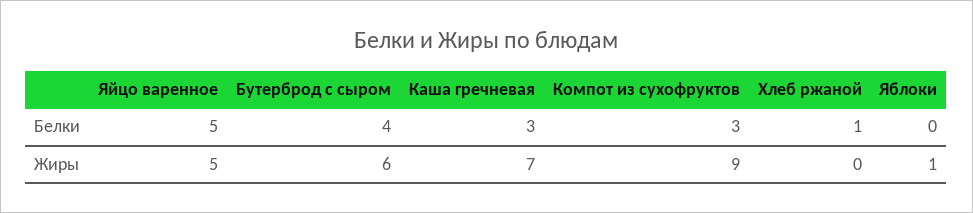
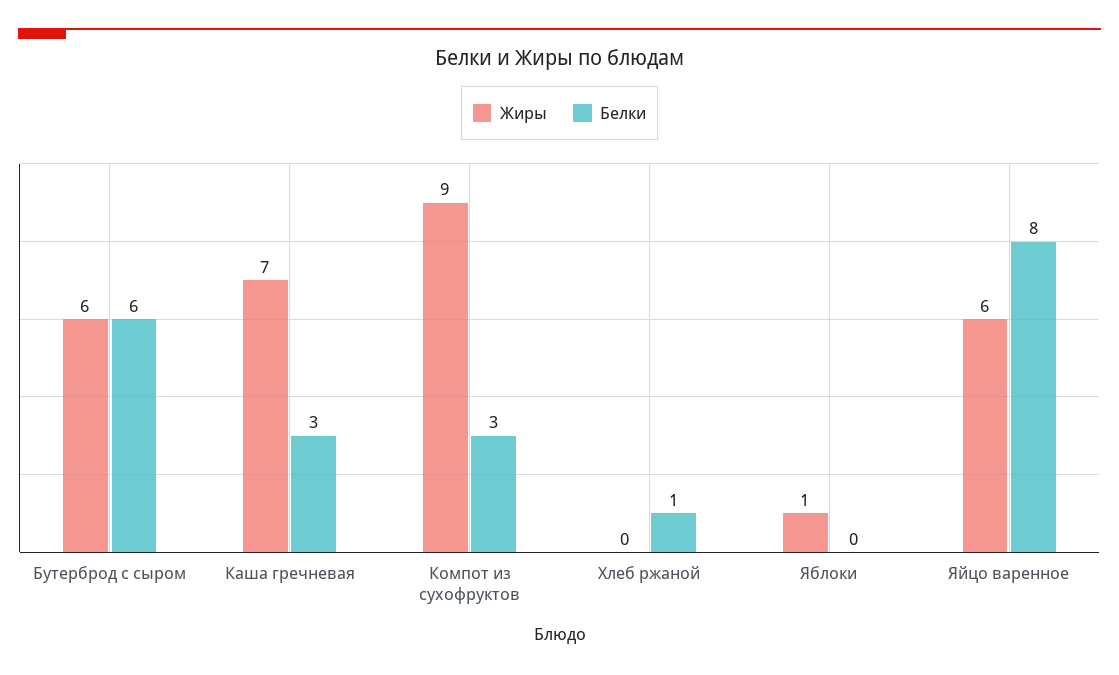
  {
    "Белки": {
-     "Яйцо варенное": 5,
+     "Яйцо варенное": 8,
-     "Бутерброд с сыром": 4,
+     "Бутерброд с сыром": 6,
      "Каша гречневая": 3,
      "Компот из сухофруктов": 3,
      "Хлеб ржаной": 1,
      "Яблоки": 0
    },
    "Жиры": {
-     "Яйцо варенное": 5,
+     "Яйцо варенное": 6,
      "Бутерброд с сыром": 6,
      "Каша гречневая": 7,
      "Компот из сухофруктов": 9,
      "Хлеб ржаной": 0,
      "Яблоки": 1
    }
  }

